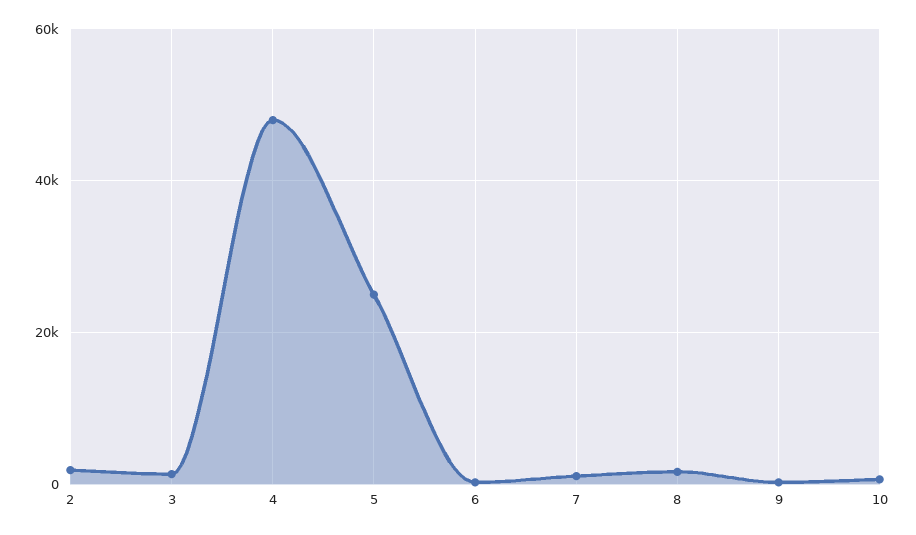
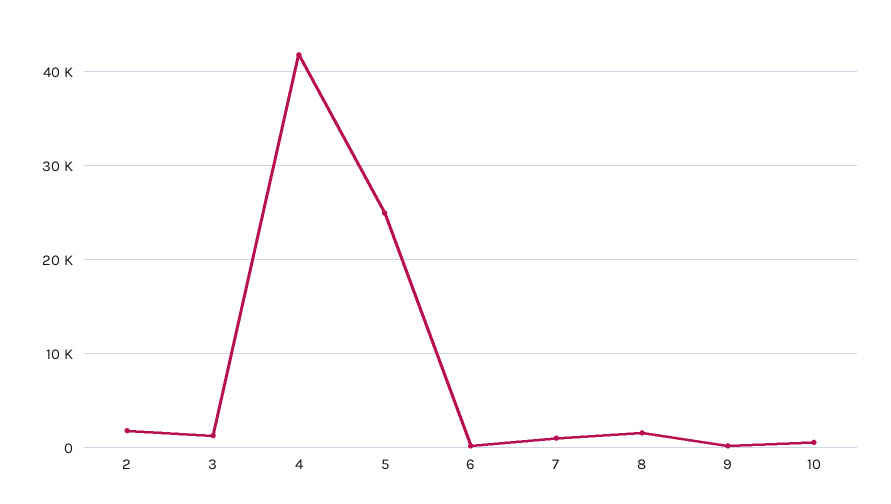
  {
    "2": 2000,
    "3": 1000,
-   "4": 48000,
+   "4": 42000,
    "5": 25000,
    "6": 0,
    "7": 1000,
    "8": 2000,
    "9": 0,
    "10": 1000
  }

